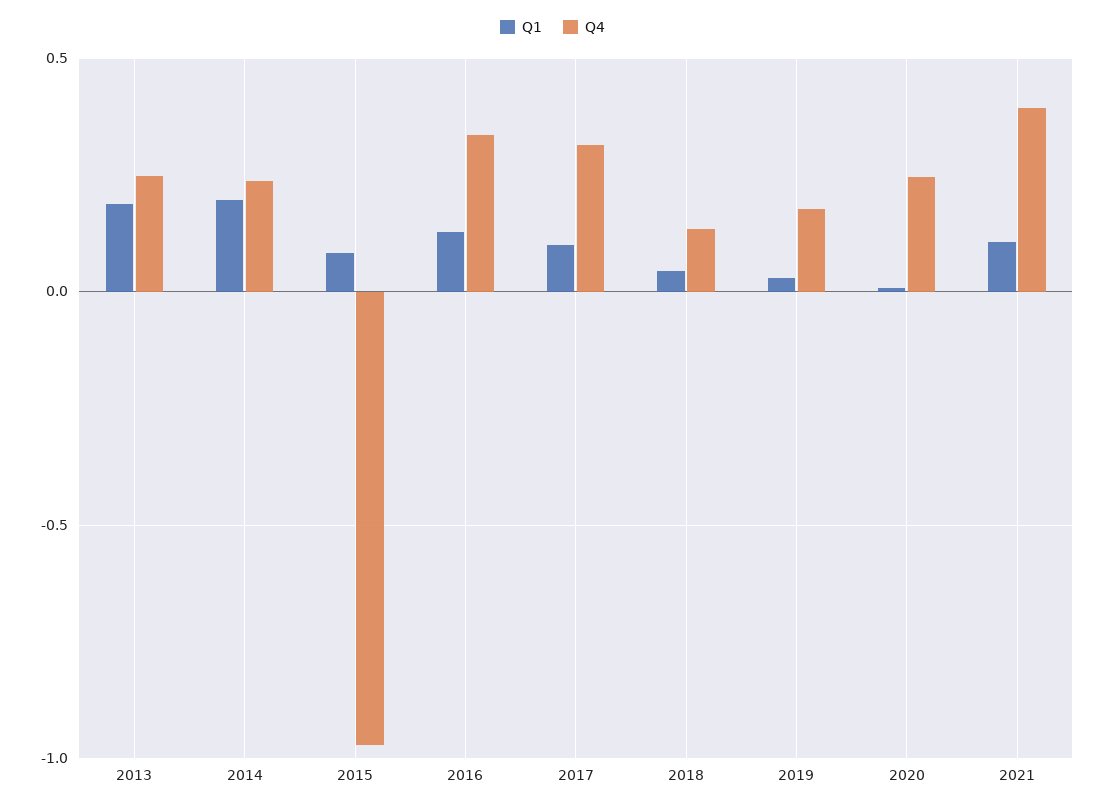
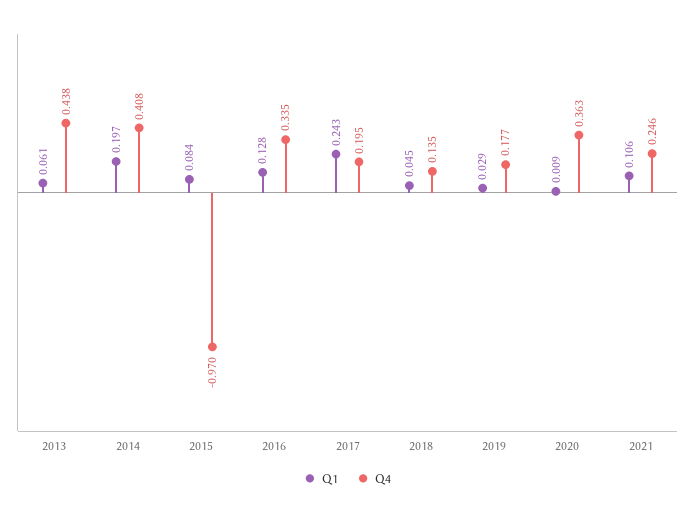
  {
    "Q1": {
-     "2013": 0.2,
+     "2013": 0.061,
      "2014": 0.197,
      "2015": 0.084,
      "2016": 0.128,
-     "2017": 0.1,
+     "2017": 0.243,
      "2018": 0.045,
      "2019": 0.029,
      "2020": 0.009,
      "2021": 0.106
    },
    "Q4": {
-     "2013": 0.25,
+     "2013": 0.438,
-     "2014": 0.25,
+     "2014": 0.408,
      "2015": -0.97,
      "2016": 0.335,
-     "2017": 0.3,
+     "2017": 0.195,
      "2018": 0.135,
      "2019": 0.177,
-     "2020": 0.25,
+     "2020": 0.363,
-     "2021": 0.4
+     "2021": 0.246
    }
  }

